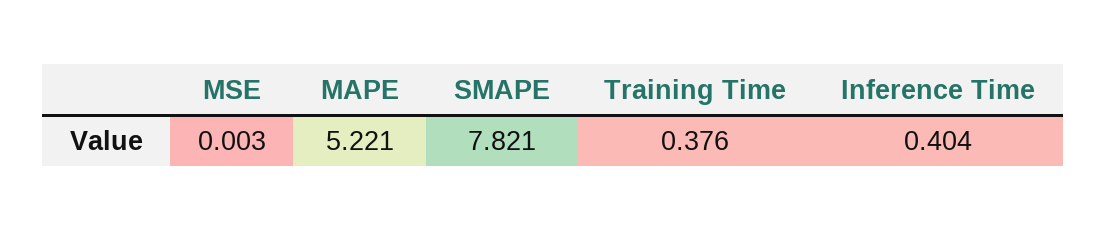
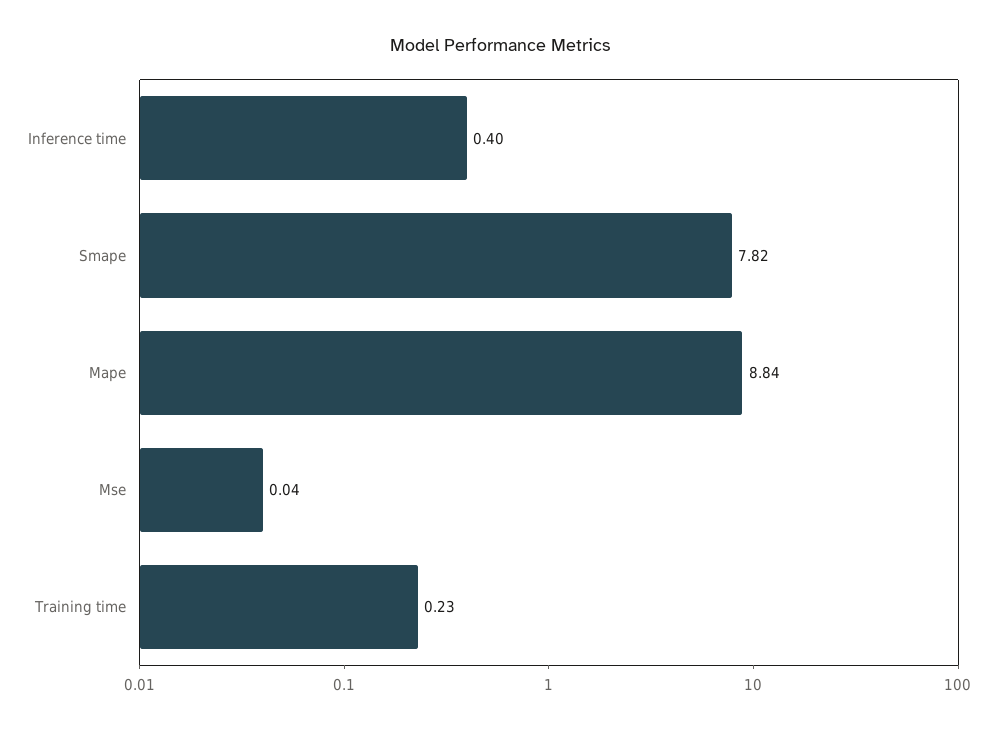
  {
-   "MSE": 0.003,
+   "MSE": 0.04,
-   "MAPE": 5.221,
+   "MAPE": 8.84,
    "SMAPE": 7.821,
-   "Training Time": 0.376,
+   "Training Time": 0.23,
    "Inference Time": 0.404
  }

